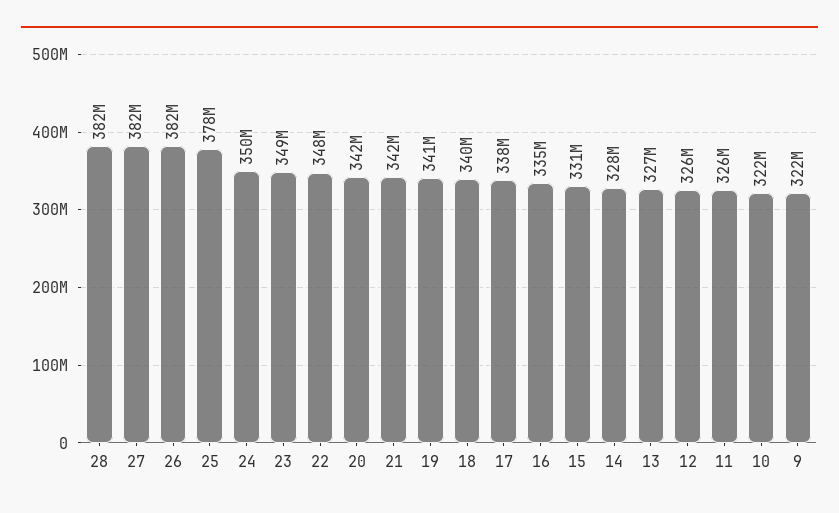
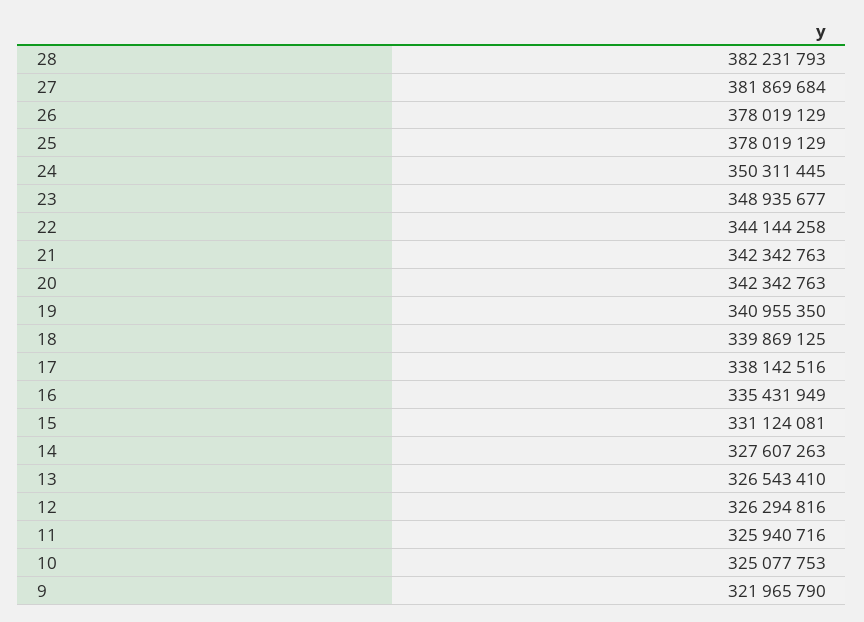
  {
    "28": 382231793,
    "27": 381869684,
-   "26": 382000000,
+   "26": 378019129,
    "25": 378019129,
    "24": 350311445,
    "23": 348935677,
-   "22": 348000000,
+   "22": 344144258,
    "20": 342342763,
    "21": 342342763,
    "19": 340955350,
    "18": 339869125,
    "17": 338142516,
    "16": 335431949,
    "15": 331124081,
    "14": 327607263,
    "13": 326543410,
    "12": 326294816,
    "11": 325940716,
-   "10": 322000000,
+   "10": 325077753,
    "9": 321965790
  }

